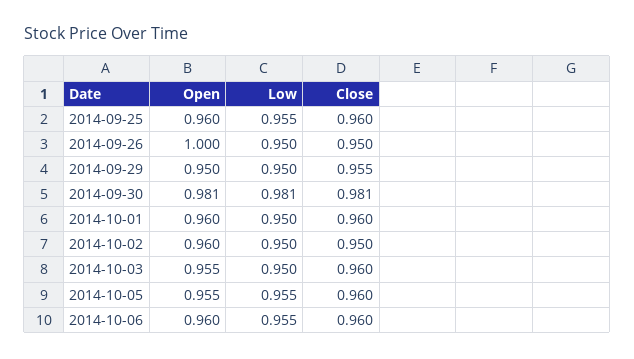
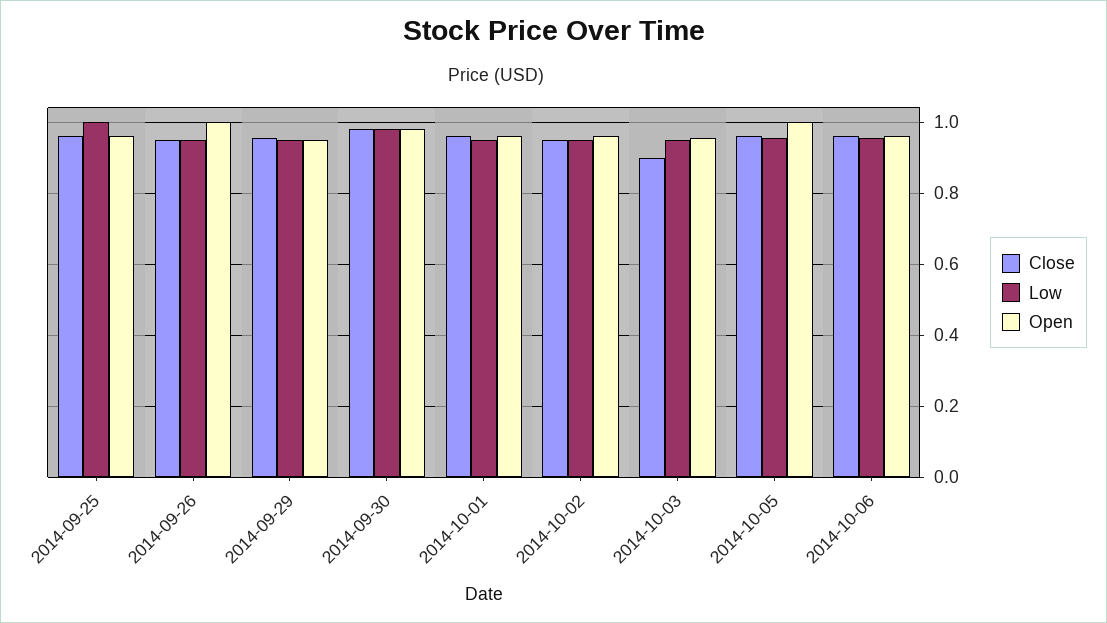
  {
    "Open": {
      "2014-09-25": 0.96,
      "2014-09-26": 1,
      "2014-09-29": 0.95,
      "2014-09-30": 0.981,
      "2014-10-01": 0.96,
      "2014-10-02": 0.96,
      "2014-10-03": 0.955,
-     "2014-10-05": 0.955,
+     "2014-10-05": 1,
      "2014-10-06": 0.96
    },
    "Low": {
-     "2014-09-25": 0.955,
+     "2014-09-25": 1,
      "2014-09-26": 0.95,
      "2014-09-29": 0.95,
      "2014-09-30": 0.981,
      "2014-10-01": 0.95,
      "2014-10-02": 0.95,
      "2014-10-03": 0.95,
      "2014-10-05": 0.955,
      "2014-10-06": 0.955
    },
    "Close": {
      "2014-09-25": 0.96,
      "2014-09-26": 0.95,
      "2014-09-29": 0.955,
      "2014-09-30": 0.981,
      "2014-10-01": 0.96,
      "2014-10-02": 0.95,
-     "2014-10-03": 0.96,
+     "2014-10-03": 0.9,
      "2014-10-05": 0.96,
      "2014-10-06": 0.96
    }
  }

